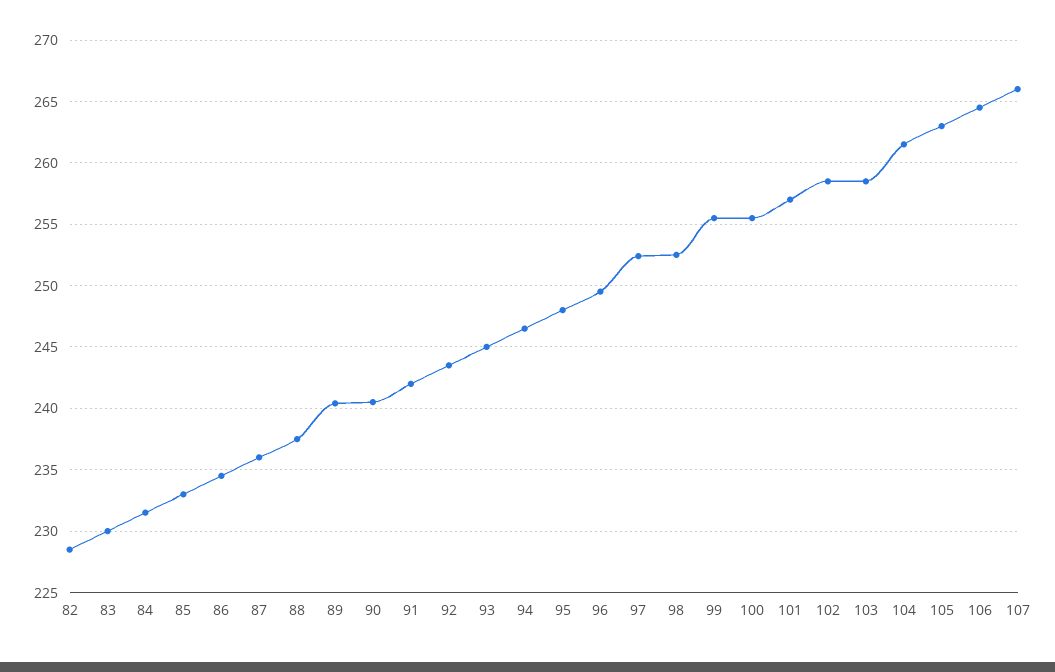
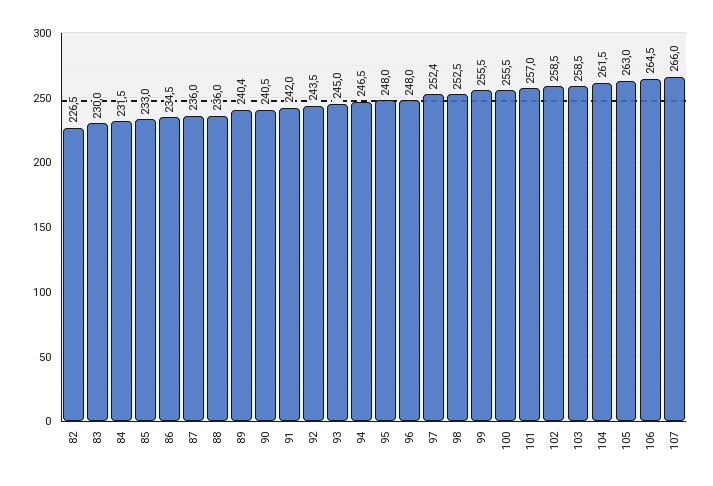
  {
-   "82": 228.5,
+   "82": 226.5,
    "83": 230,
    "84": 231.5,
    "85": 233,
    "86": 234.5,
    "87": 236,
-   "88": 237.5,
+   "88": 236,
    "89": 240.4,
    "90": 240.5,
    "91": 242,
    "92": 243.5,
    "93": 245,
    "94": 246.5,
    "95": 248,
-   "96": 249.5,
+   "96": 248,
    "97": 252.4,
    "98": 252.5,
    "99": 255.5,
    "100": 255.5,
    "101": 257,
    "102": 258.5,
    "103": 258.5,
    "104": 261.5,
    "105": 263,
    "106": 264.5,
    "107": 266
  }

